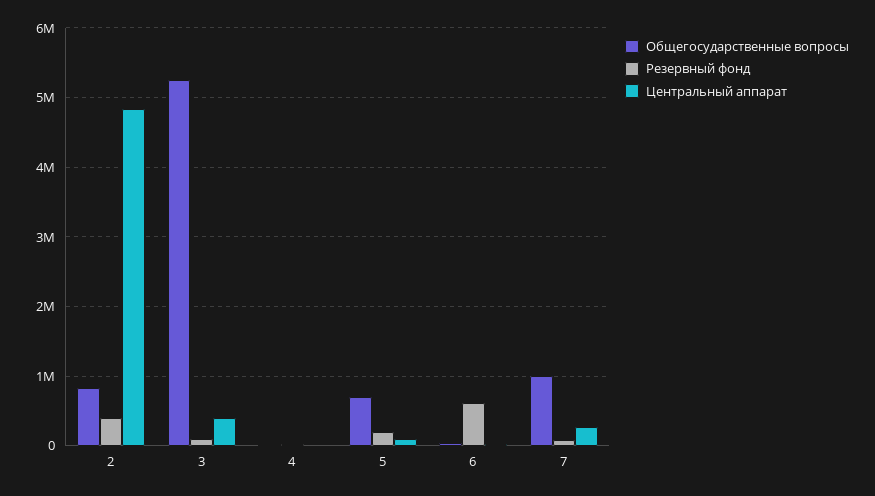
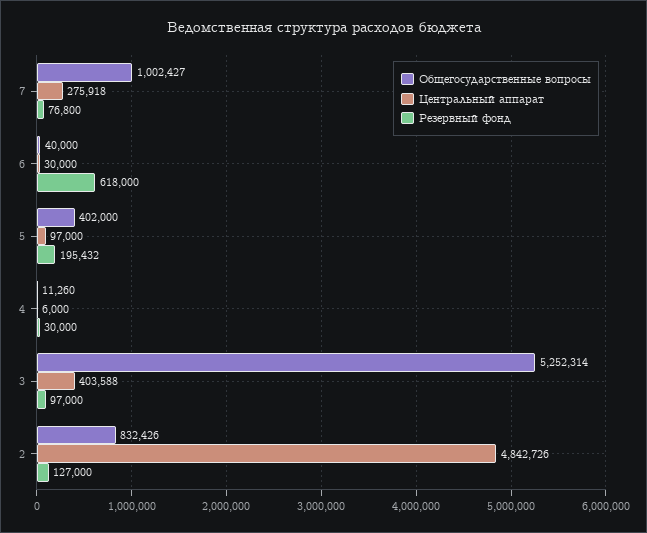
  {
    "Общегосударственные вопросы": {
      "2": 832426,
      "3": 5252314,
      "4": 11260,
-     "5": 700000,
+     "5": 402000,
      "6": 40000,
      "7": 1002427
    },
    "Резервный фонд": {
-     "2": 400000,
+     "2": 127000,
      "3": 97000,
      "4": 30000,
      "5": 195432,
      "6": 618000,
      "7": 76800
    },
    "Центральный аппарат": {
      "2": 4842726,
      "3": 403588,
      "4": 6000,
      "5": 97000,
      "6": 30000,
      "7": 275918
    }
  }

